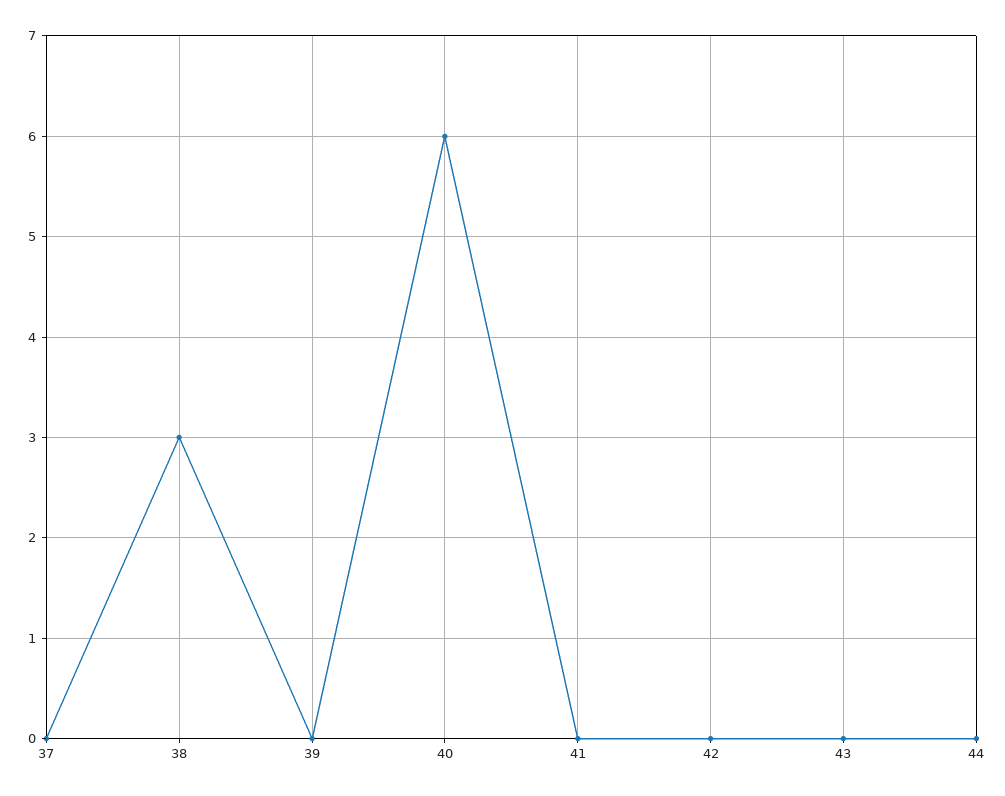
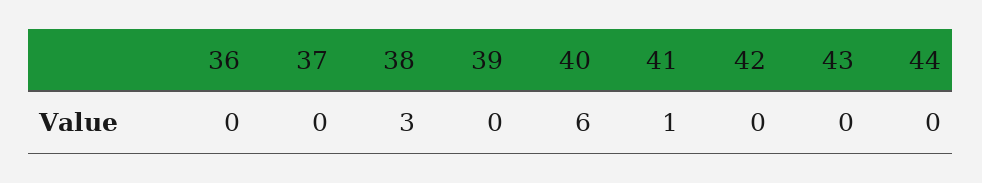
  {
    "37": 0,
    "38": 3,
    "39": 0,
    "40": 6,
-   "41": 0,
+   "41": 1,
    "42": 0,
    "43": 0,
-   "44": 0
+   "44": 0,
+   "36": 0
  }

